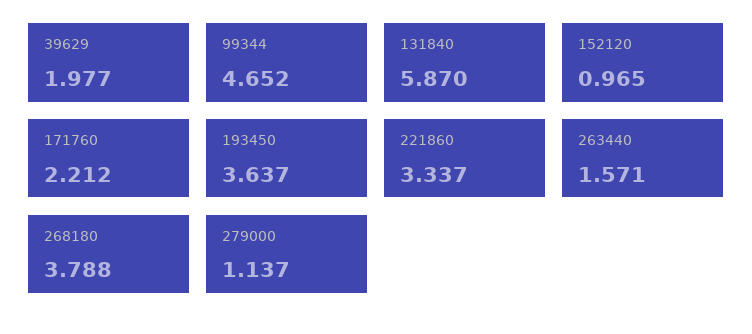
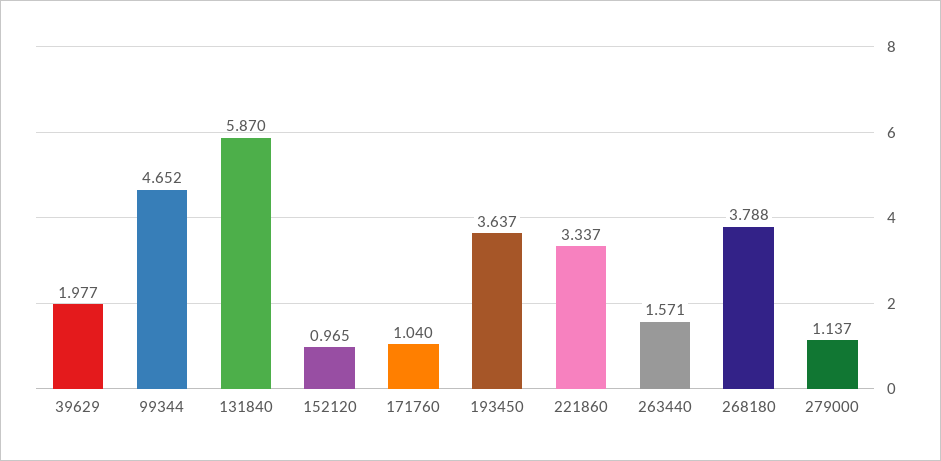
  {
    "39629": 1.977,
    "99344": 4.652,
    "131840": 5.87,
    "152120": 0.965,
-   "171760": 2.212,
+   "171760": 1.04,
    "193450": 3.637,
    "221860": 3.337,
    "263440": 1.571,
    "268180": 3.788,
    "279000": 1.137
  }

